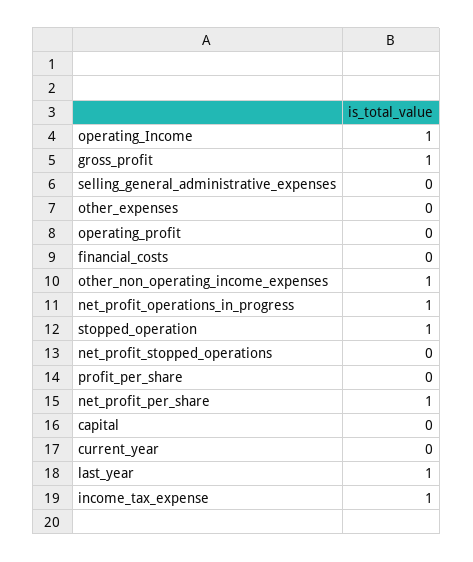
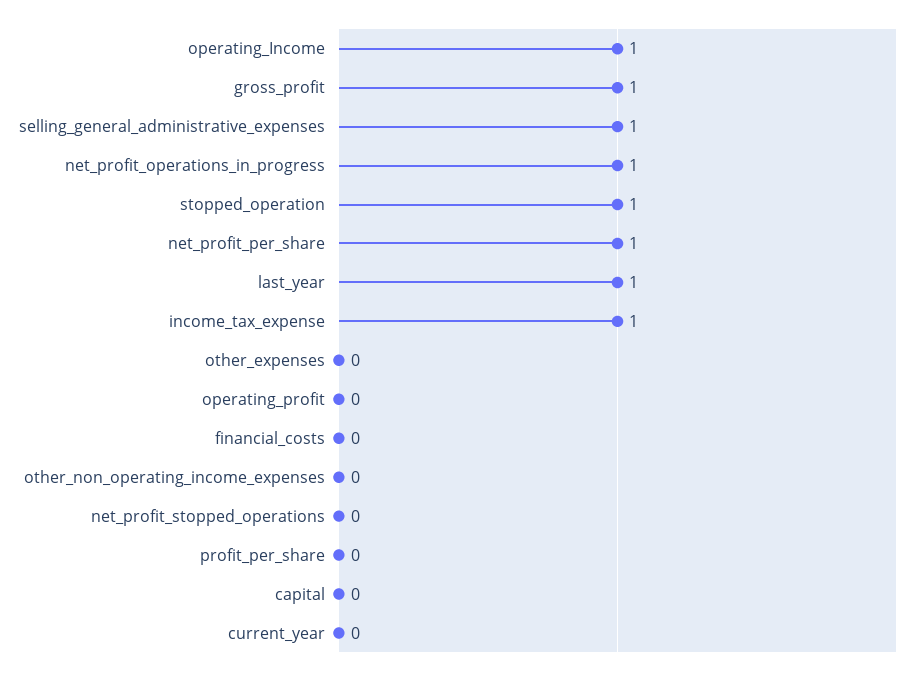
  {
    "operating_Income": 1,
    "gross_profit": 1,
-   "selling_general_administrative_expenses": 0,
+   "selling_general_administrative_expenses": 1,
    "other_expenses": 0,
    "operating_profit": 0,
    "financial_costs": 0,
-   "other_non_operating_income_expenses": 1,
+   "other_non_operating_income_expenses": 0,
    "net_profit_operations_in_progress": 1,
    "stopped_operation": 1,
    "net_profit_stopped_operations": 0,
    "profit_per_share": 0,
    "net_profit_per_share": 1,
    "capital": 0,
    "current_year": 0,
    "last_year": 1,
    "income_tax_expense": 1
  }

